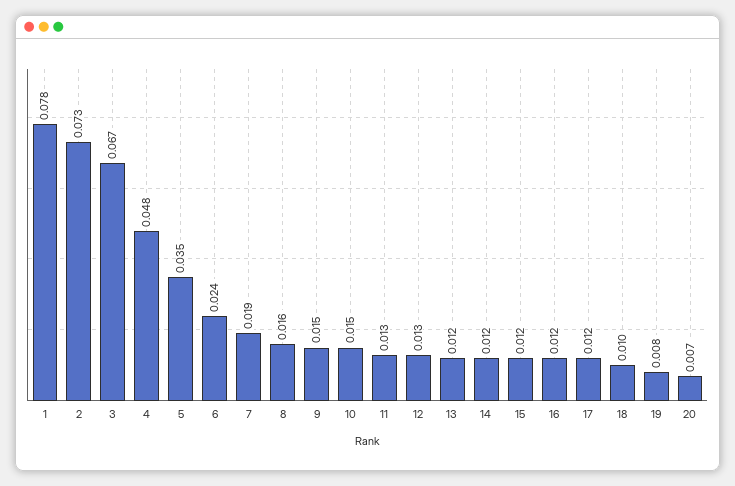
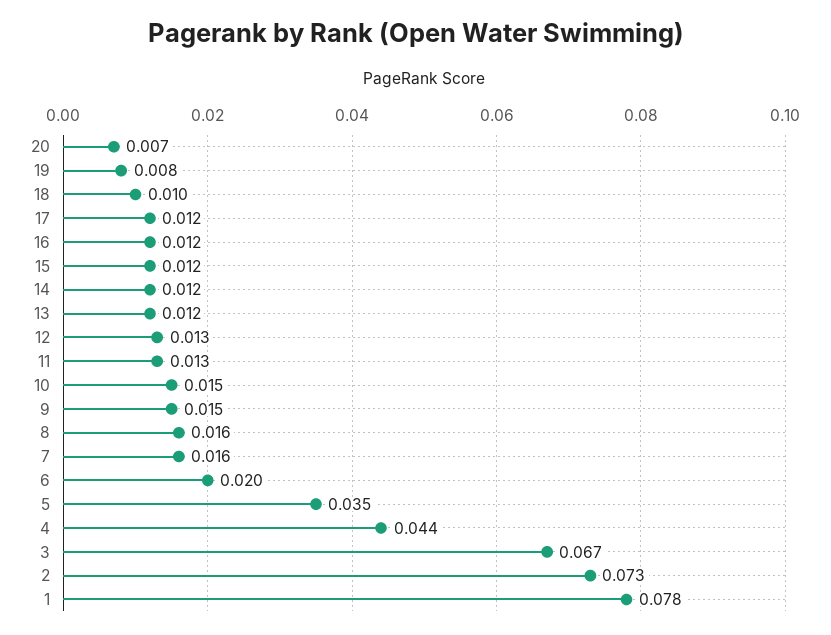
  {
    "1": 0.078,
    "2": 0.073,
    "3": 0.067,
-   "4": 0.048,
+   "4": 0.044,
    "5": 0.035,
-   "6": 0.024,
+   "6": 0.02,
-   "7": 0.019,
+   "7": 0.016,
    "8": 0.016,
    "9": 0.015,
    "10": 0.015,
    "11": 0.013,
    "12": 0.013,
    "13": 0.012,
    "14": 0.012,
    "15": 0.012,
    "16": 0.012,
    "17": 0.012,
    "18": 0.01,
    "19": 0.008,
    "20": 0.007
  }

